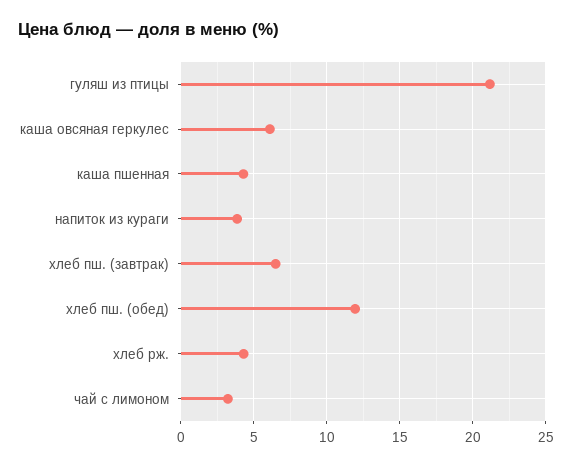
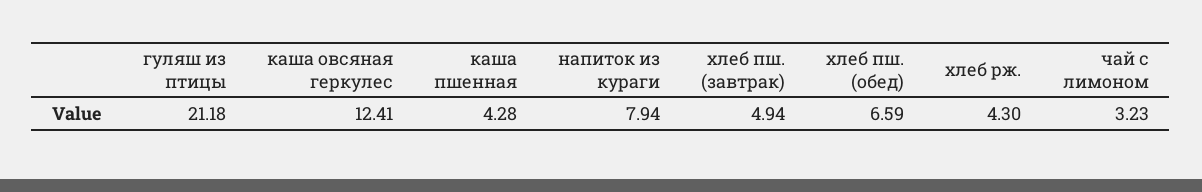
  {
    "гуляш из птицы": 21.18,
-   "каша овсяная геркулес": 6,
+   "каша овсяная геркулес": 12.41,
    "каша пшенная": 4.28,
-   "напиток из кураги": 4,
+   "напиток из кураги": 7.94,
-   "хлеб пш. (завтрак)": 6.5,
+   "хлеб пш. (завтрак)": 4.94,
-   "хлеб пш. (обед)": 12,
+   "хлеб пш. (обед)": 6.59,
    "хлеб рж.": 4.3,
    "чай с лимоном": 3.23
  }

